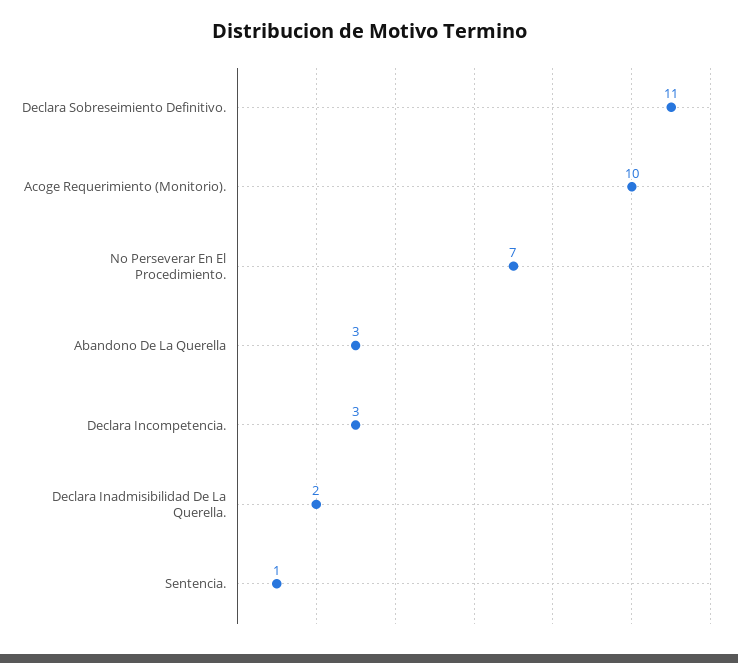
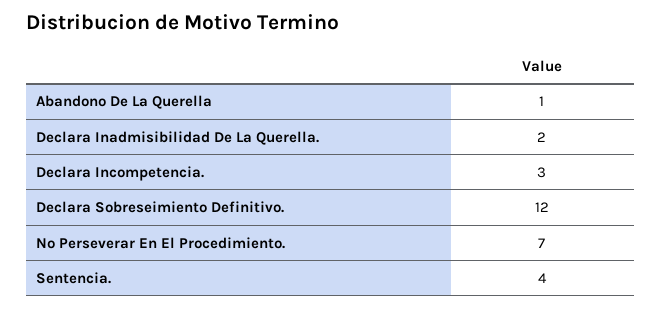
  {
-   "Declara Sobreseimiento Definitivo.": 11,
+   "Declara Sobreseimiento Definitivo.": 12,
-   "Acoge Requerimiento (Monitorio).": 10,
    "No Perseverar En El Procedimiento.": 7,
-   "Abandono De La Querella": 3,
+   "Abandono De La Querella": 1,
    "Declara Incompetencia.": 3,
    "Declara Inadmisibilidad De La Querella.": 2,
-   "Sentencia.": 1
+   "Sentencia.": 4
  }

